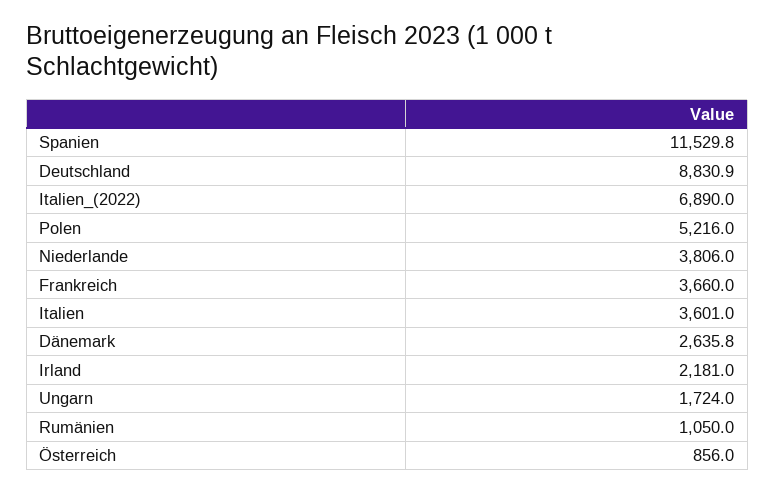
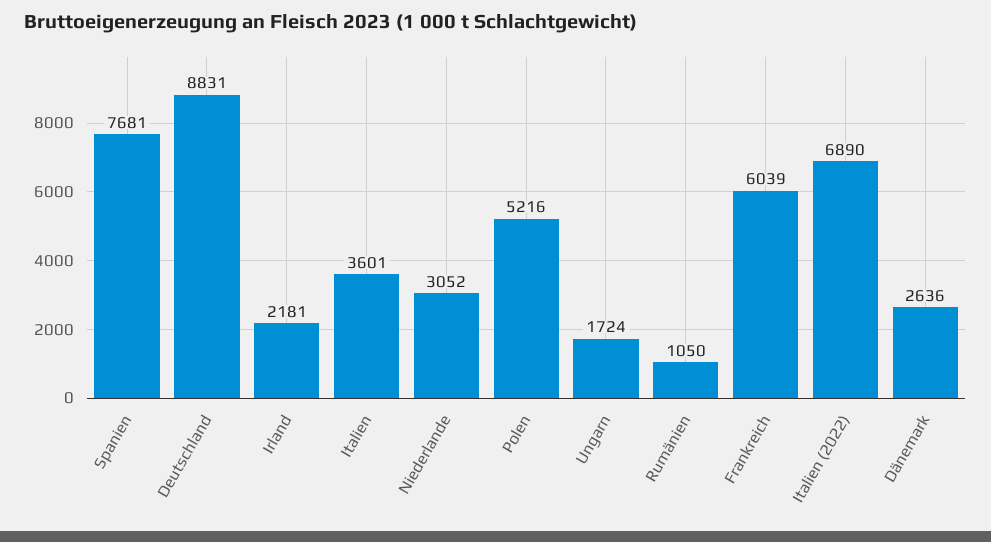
  {
-   "Spanien": 11529.8,
+   "Spanien": 7681,
    "Deutschland": 8830.9,
    "Italien_(2022)": 6890,
    "Polen": 5216,
-   "Niederlande": 3806,
+   "Niederlande": 3052,
-   "Frankreich": 3660,
+   "Frankreich": 6039,
    "Italien": 3601,
    "Dänemark": 2635.8,
    "Irland": 2181,
    "Ungarn": 1724,
-   "Rumänien": 1050,
+   "Rumänien": 1050
-   "Österreich": 856
  }

